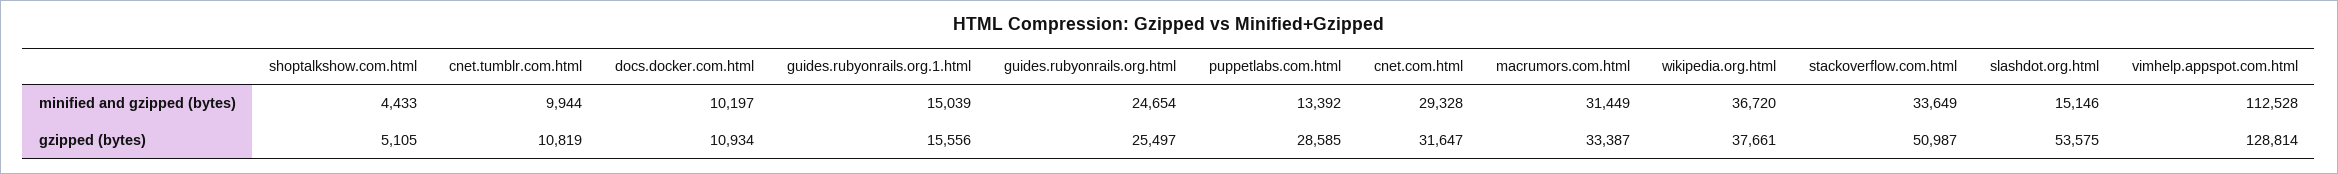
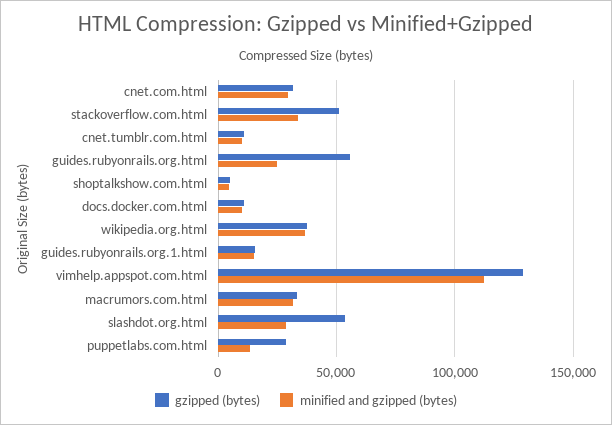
  {
    "minified and gzipped (bytes)": {
      "shoptalkshow.com.html": 4433,
      "cnet.tumblr.com.html": 9944,
      "docs.docker.com.html": 10197,
      "guides.rubyonrails.org.1.html": 15039,
      "guides.rubyonrails.org.html": 24654,
      "puppetlabs.com.html": 13392,
      "cnet.com.html": 29328,
      "macrumors.com.html": 31449,
      "wikipedia.org.html": 36720,
      "stackoverflow.com.html": 33649,
-     "slashdot.org.html": 15146,
+     "slashdot.org.html": 30000,
      "vimhelp.appspot.com.html": 112528
    },
    "gzipped (bytes)": {
      "shoptalkshow.com.html": 5105,
      "cnet.tumblr.com.html": 10819,
      "docs.docker.com.html": 10934,
      "guides.rubyonrails.org.1.html": 15556,
-     "guides.rubyonrails.org.html": 25497,
+     "guides.rubyonrails.org.html": 55000,
      "puppetlabs.com.html": 28585,
      "cnet.com.html": 31647,
      "macrumors.com.html": 33387,
      "wikipedia.org.html": 37661,
      "stackoverflow.com.html": 50987,
      "slashdot.org.html": 53575,
      "vimhelp.appspot.com.html": 128814
    }
  }

